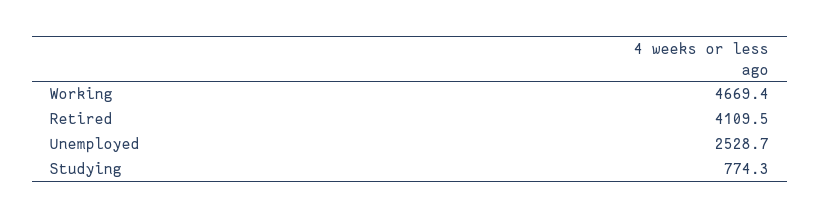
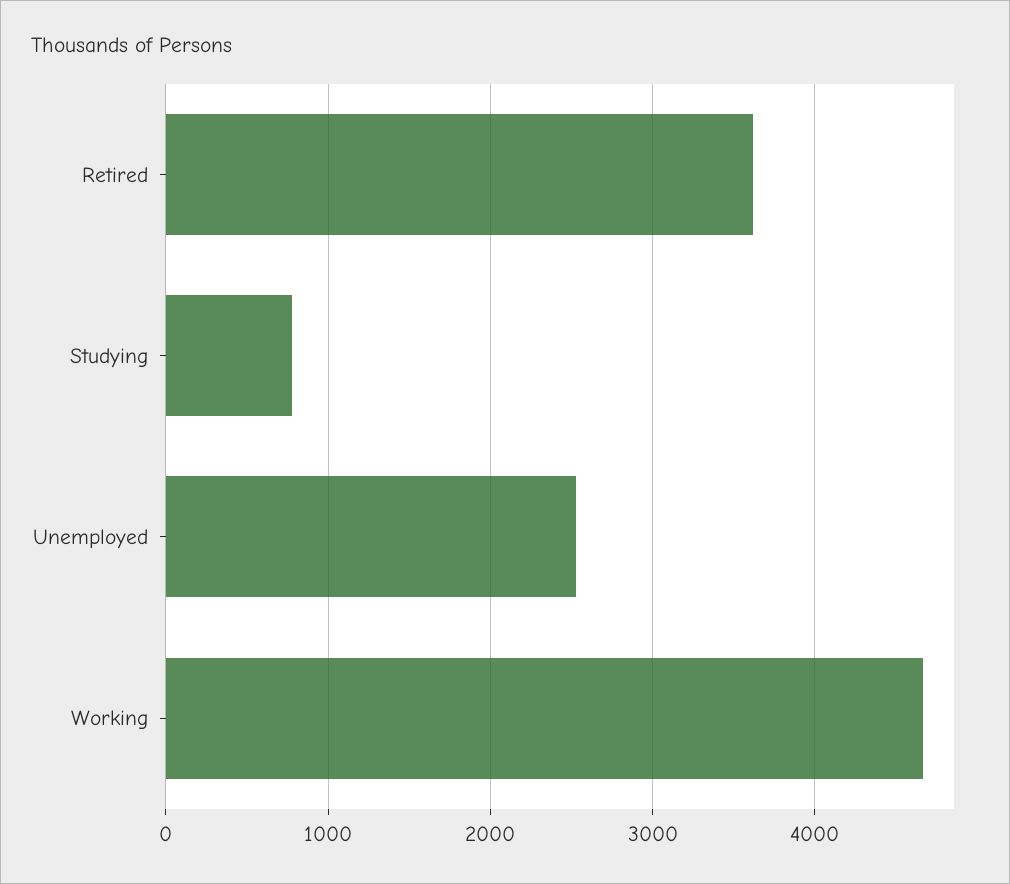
  {
    "Working": 4669.4,
-   "Retired": 4109.5,
+   "Retired": 3600,
    "Unemployed": 2528.7,
    "Studying": 774.3
  }

